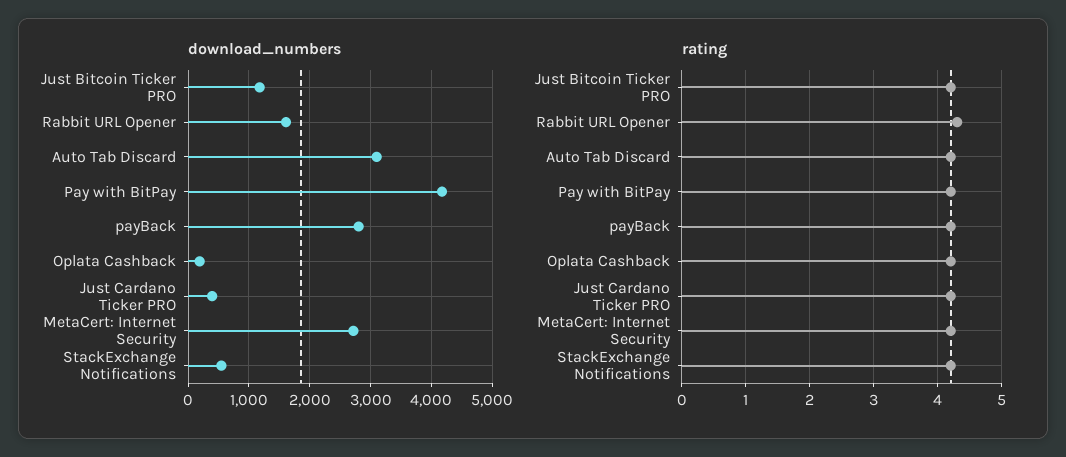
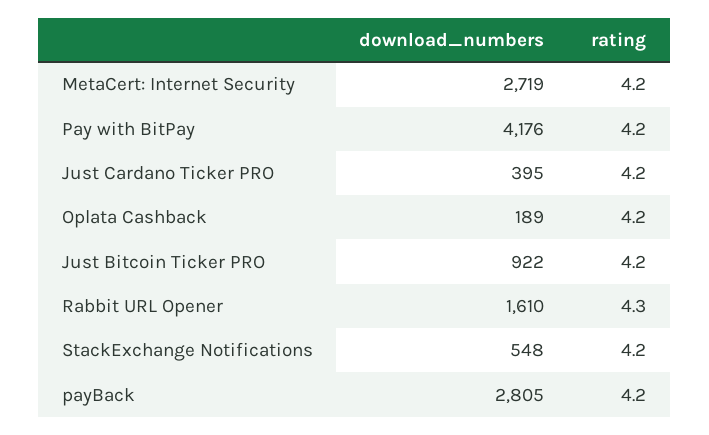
  {
    "download_numbers": {
-     "Just Bitcoin Ticker PRO": 1200,
+     "Just Bitcoin Ticker PRO": 922,
      "Rabbit URL Opener": 1610,
-     "Auto Tab Discard": 3100,
      "Pay with BitPay": 4176,
      "payBack": 2805,
      "Oplata Cashback": 189,
      "Just Cardano Ticker PRO": 395,
      "MetaCert: Internet Security": 2719,
      "StackExchange Notifications": 548
    },
    "rating": {
      "Just Bitcoin Ticker PRO": 4.2,
      "Rabbit URL Opener": 4.3,
-     "Auto Tab Discard": 4.2,
      "Pay with BitPay": 4.2,
      "payBack": 4.2,
      "Oplata Cashback": 4.2,
      "Just Cardano Ticker PRO": 4.2,
      "MetaCert: Internet Security": 4.2,
      "StackExchange Notifications": 4.2
    }
  }

